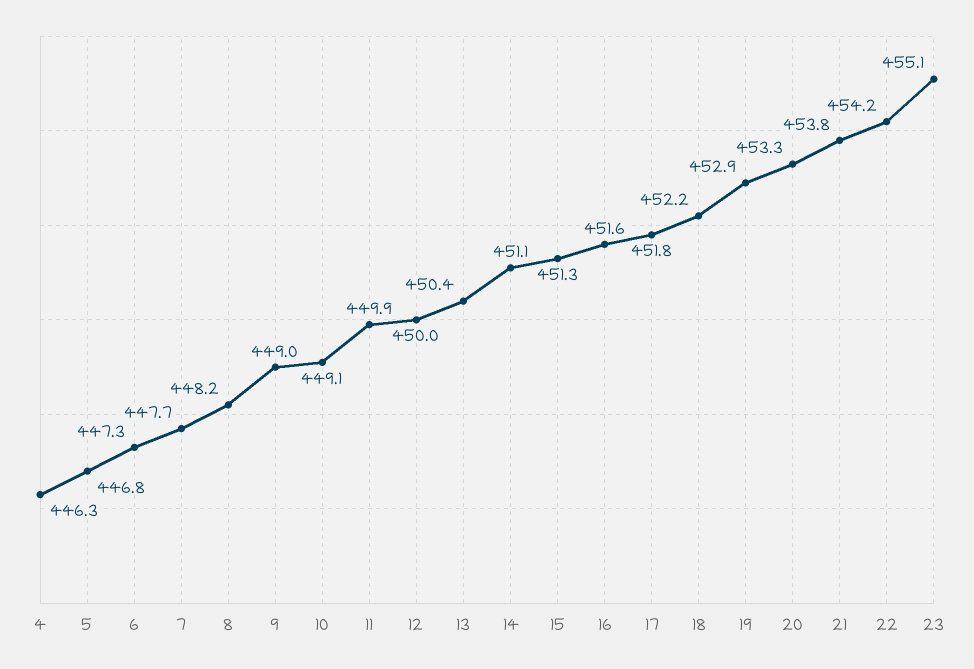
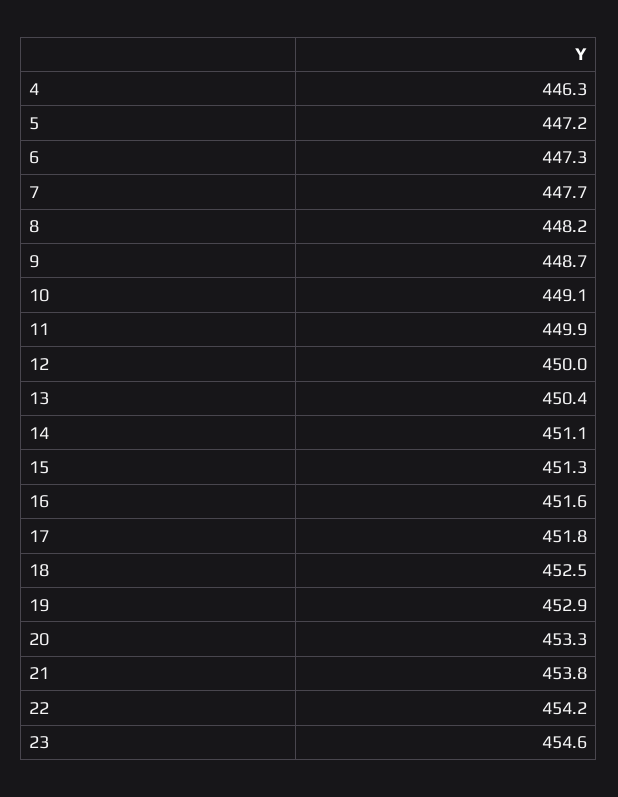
  {
    "4": 446.3,
-   "5": 446.8,
+   "5": 447.2,
    "6": 447.3,
    "7": 447.7,
    "8": 448.2,
-   "9": 449,
+   "9": 448.7,
    "10": 449.1,
    "11": 449.9,
    "12": 450,
    "13": 450.4,
    "14": 451.1,
    "15": 451.3,
    "16": 451.6,
    "17": 451.8,
-   "18": 452.2,
+   "18": 452.5,
    "19": 452.9,
    "20": 453.3,
    "21": 453.8,
    "22": 454.2,
-   "23": 455.1
+   "23": 454.6
  }

